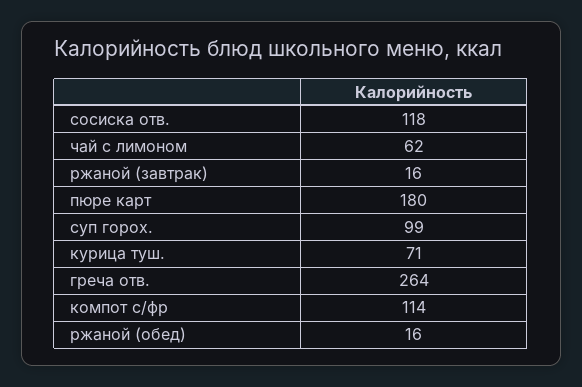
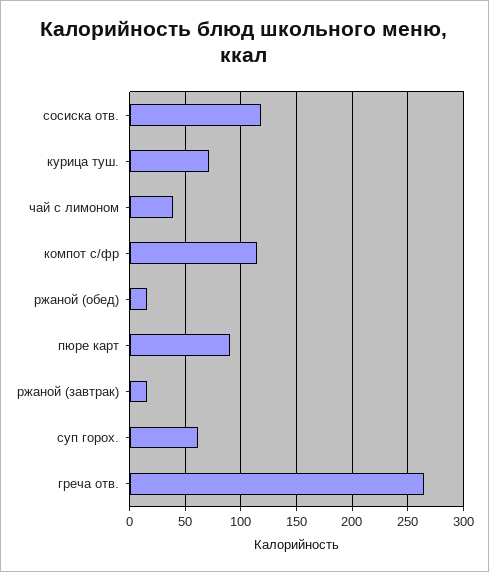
  {
    "сосиска отв.": 118,
-   "чай с лимоном": 62,
+   "чай с лимоном": 40,
    "ржаной (завтрак)": 16,
-   "пюре карт": 180,
+   "пюре карт": 90,
-   "суп горох.": 99,
+   "суп горох.": 60,
    "курица туш.": 71,
    "греча отв.": 264,
    "компот с/фр": 114,
    "ржаной (обед)": 16
  }

